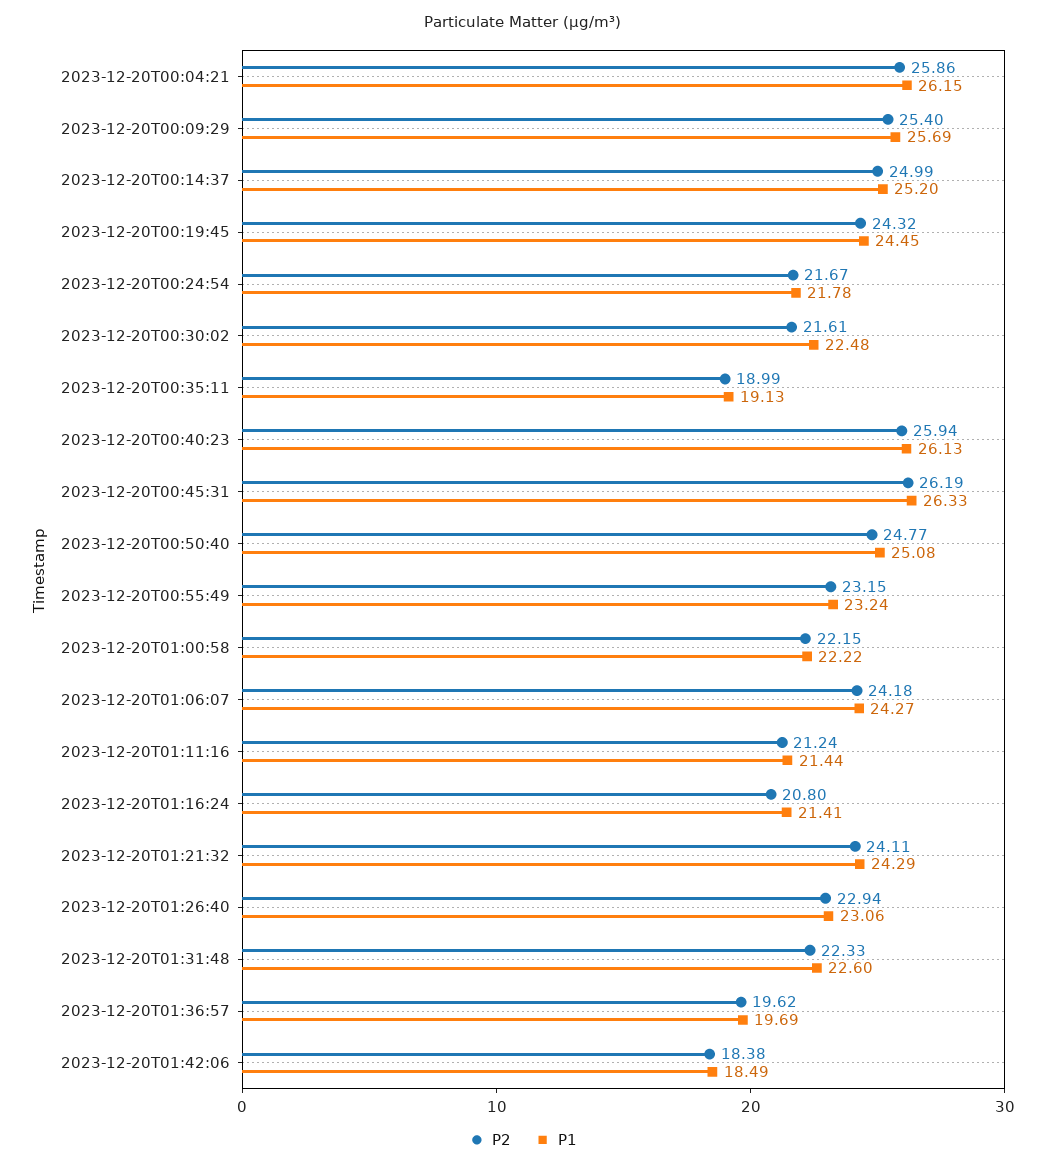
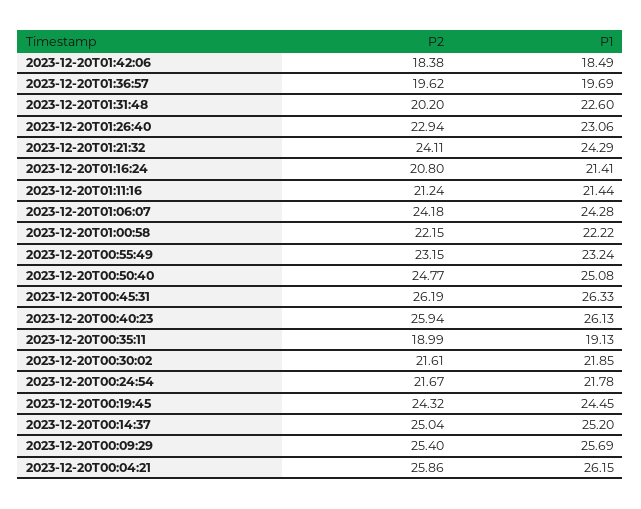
  {
    "P2": {
      "2023-12-20T00:04:21": 25.86,
      "2023-12-20T00:09:29": 25.4,
-     "2023-12-20T00:14:37": 24.99,
+     "2023-12-20T00:14:37": 25.04,
      "2023-12-20T00:19:45": 24.32,
      "2023-12-20T00:24:54": 21.67,
      "2023-12-20T00:30:02": 21.61,
      "2023-12-20T00:35:11": 18.99,
      "2023-12-20T00:40:23": 25.94,
      "2023-12-20T00:45:31": 26.19,
      "2023-12-20T00:50:40": 24.77,
      "2023-12-20T00:55:49": 23.15,
      "2023-12-20T01:00:58": 22.15,
      "2023-12-20T01:06:07": 24.18,
      "2023-12-20T01:11:16": 21.24,
      "2023-12-20T01:16:24": 20.8,
      "2023-12-20T01:21:32": 24.11,
      "2023-12-20T01:26:40": 22.94,
-     "2023-12-20T01:31:48": 22.33,
+     "2023-12-20T01:31:48": 20.2,
      "2023-12-20T01:36:57": 19.62,
      "2023-12-20T01:42:06": 18.38
    },
    "P1": {
      "2023-12-20T00:04:21": 26.15,
      "2023-12-20T00:09:29": 25.69,
      "2023-12-20T00:14:37": 25.2,
      "2023-12-20T00:19:45": 24.45,
      "2023-12-20T00:24:54": 21.78,
-     "2023-12-20T00:30:02": 22.48,
+     "2023-12-20T00:30:02": 21.85,
      "2023-12-20T00:35:11": 19.13,
      "2023-12-20T00:40:23": 26.13,
      "2023-12-20T00:45:31": 26.33,
      "2023-12-20T00:50:40": 25.08,
      "2023-12-20T00:55:49": 23.24,
      "2023-12-20T01:00:58": 22.22,
-     "2023-12-20T01:06:07": 24.27,
+     "2023-12-20T01:06:07": 24.28,
      "2023-12-20T01:11:16": 21.44,
      "2023-12-20T01:16:24": 21.41,
      "2023-12-20T01:21:32": 24.29,
      "2023-12-20T01:26:40": 23.06,
      "2023-12-20T01:31:48": 22.6,
      "2023-12-20T01:36:57": 19.69,
      "2023-12-20T01:42:06": 18.49
    }
  }

